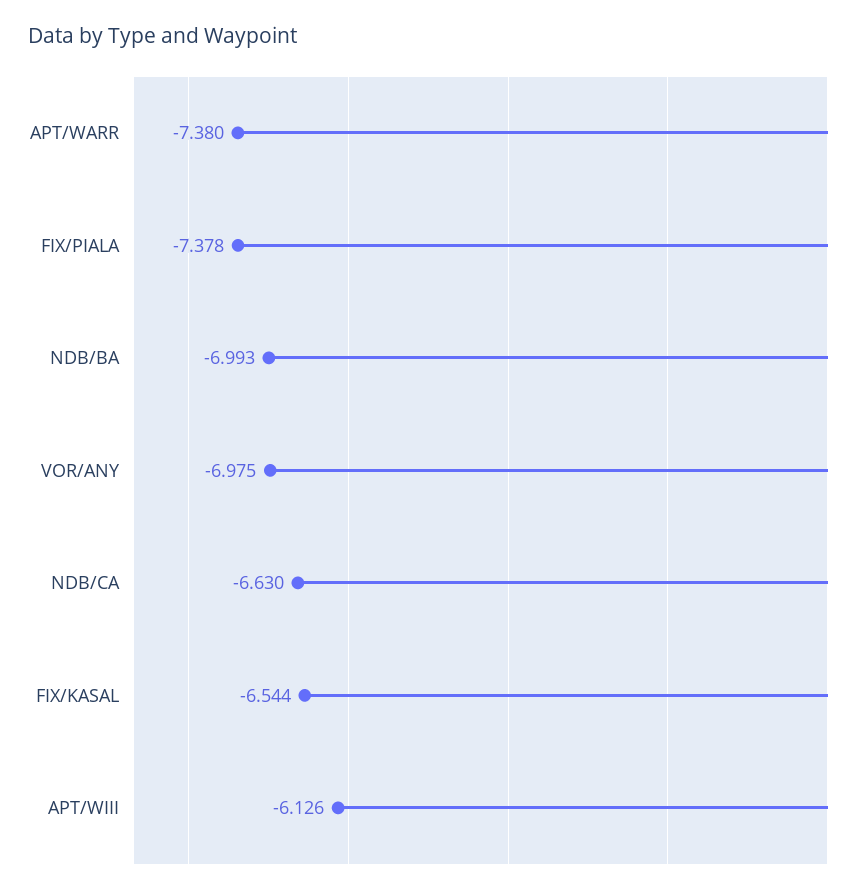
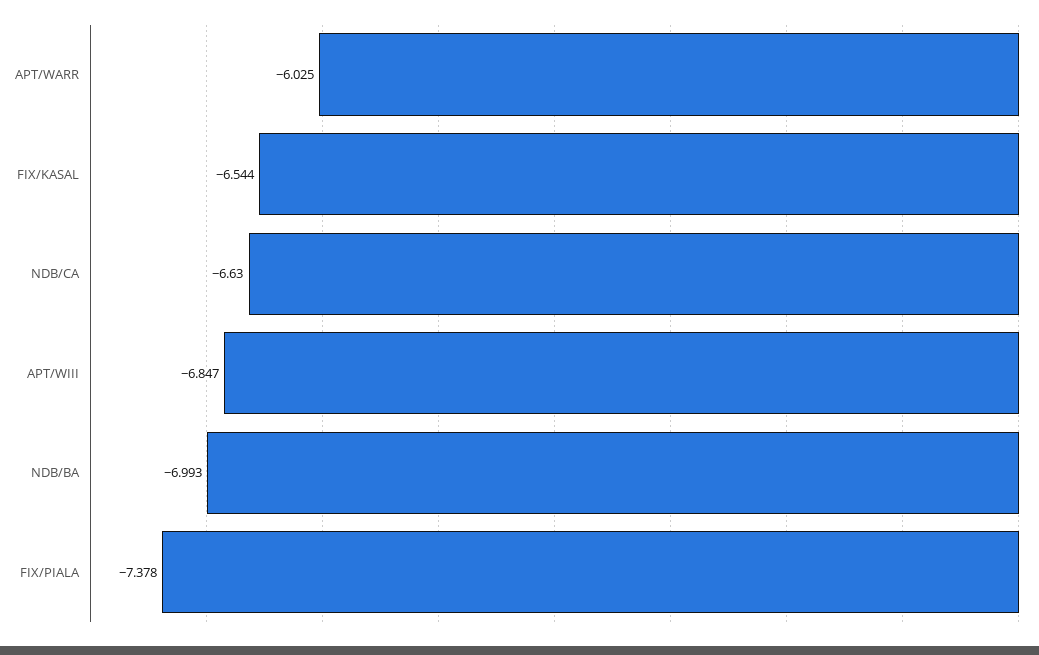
  {
-   "APT/WARR": -7.38,
+   "APT/WARR": -6.025,
    "FIX/PIALA": -7.378,
    "NDB/BA": -6.993,
-   "VOR/ANY": -6.975,
    "NDB/CA": -6.63,
    "FIX/KASAL": -6.544,
-   "APT/WIII": -6.126
+   "APT/WIII": -6.847
  }

